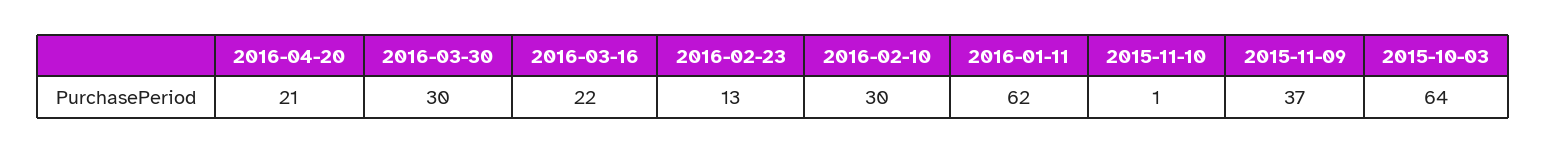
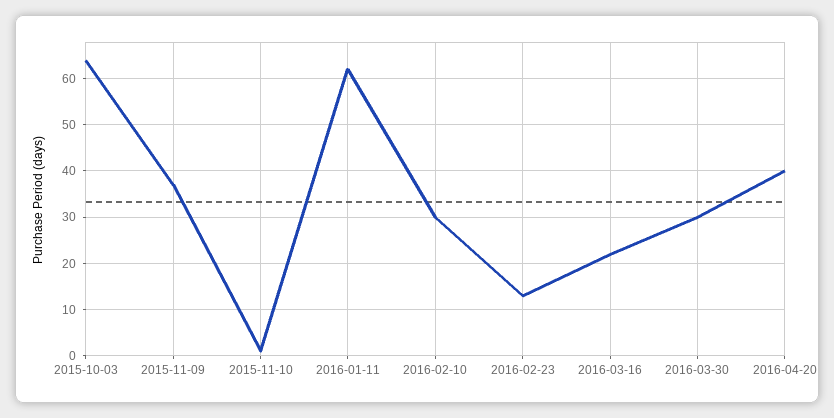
  {
-   "2016-04-20": 21,
+   "2016-04-20": 40,
    "2016-03-30": 30,
    "2016-03-16": 22,
    "2016-02-23": 13,
    "2016-02-10": 30,
    "2016-01-11": 62,
    "2015-11-10": 1,
    "2015-11-09": 37,
    "2015-10-03": 64
  }

